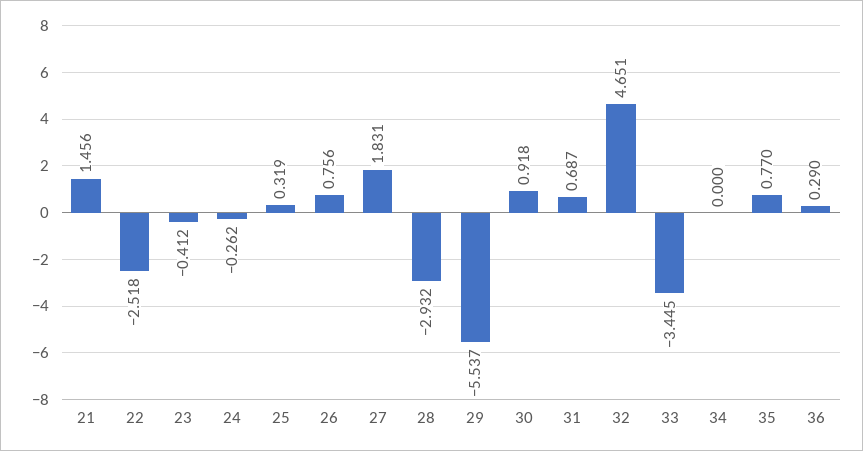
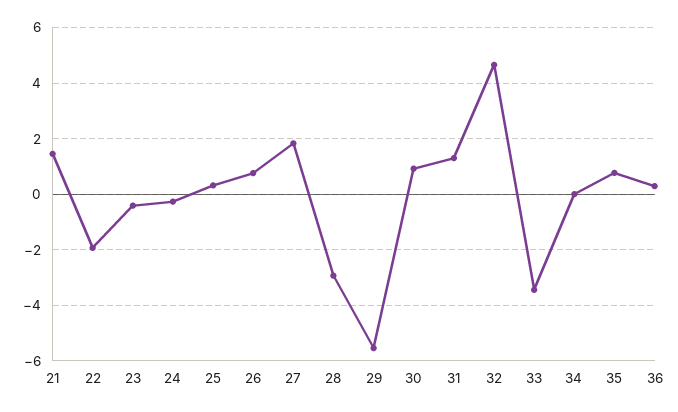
  {
    "21": 1.456,
-   "22": -2.518,
+   "22": -2,
    "23": -0.412,
    "24": -0.262,
    "25": 0.319,
    "26": 0.756,
    "27": 1.831,
    "28": -2.932,
    "29": -5.537,
    "30": 0.918,
-   "31": 0.687,
+   "31": 1.25,
    "32": 4.651,
    "33": -3.445,
    "34": 0,
    "35": 0.77,
    "36": 0.29
  }

